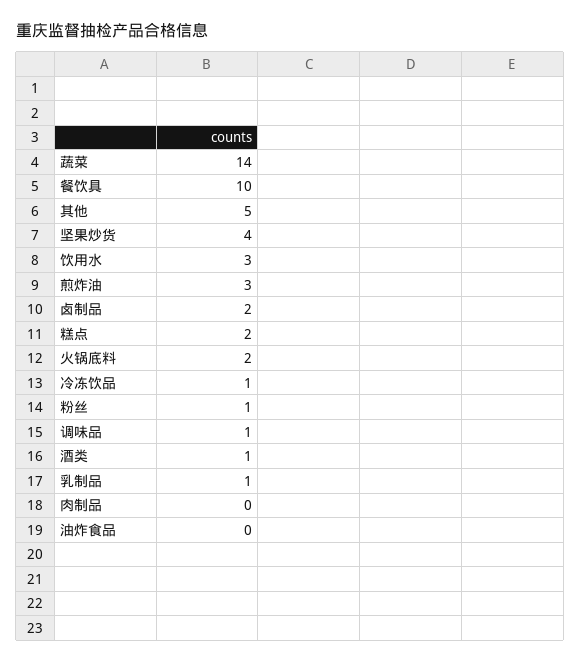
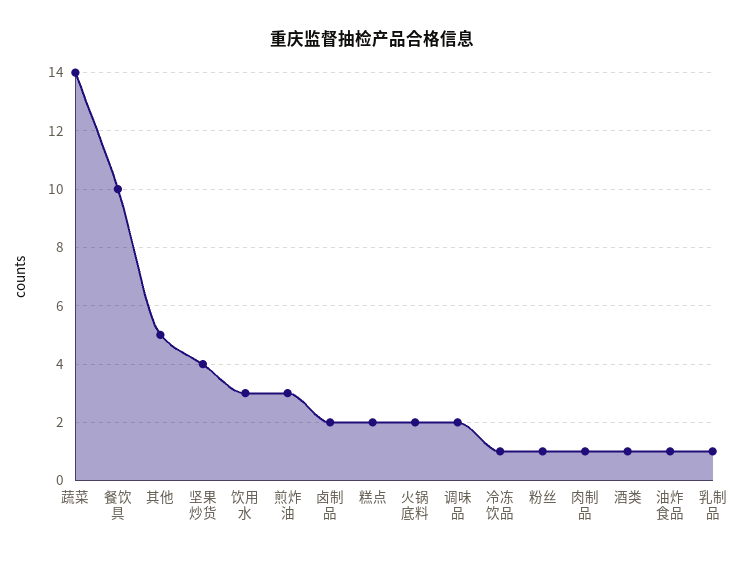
  {
    "蔬菜": 14,
    "餐饮具": 10,
    "其他": 5,
    "坚果炒货": 4,
    "饮用水": 3,
    "煎炸油": 3,
    "卤制品": 2,
    "糕点": 2,
    "火锅底料": 2,
    "冷冻饮品": 1,
    "粉丝": 1,
-   "调味品": 1,
+   "调味品": 2,
    "酒类": 1,
    "乳制品": 1,
-   "肉制品": 0,
+   "肉制品": 1,
-   "油炸食品": 0
+   "油炸食品": 1
  }

